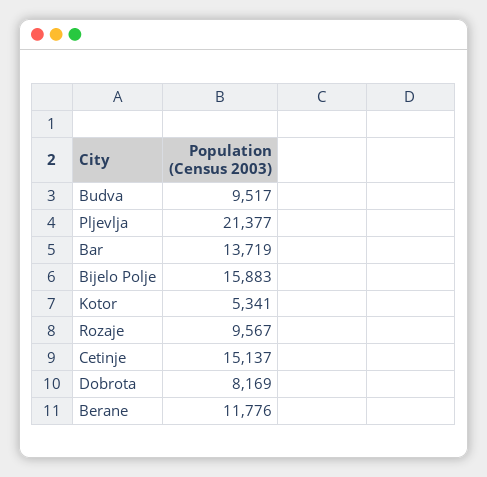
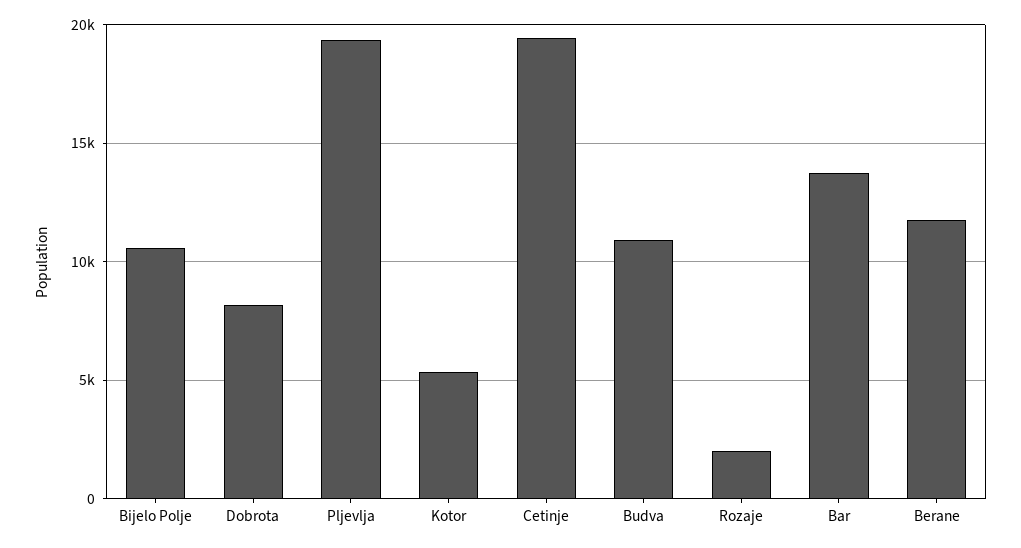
  {
-   "Budva": 9517,
+   "Budva": 11000,
-   "Pljevlja": 21377,
+   "Pljevlja": 19500,
    "Bar": 13719,
-   "Bijelo Polje": 15883,
+   "Bijelo Polje": 10500,
    "Kotor": 5341,
-   "Rozaje": 9567,
+   "Rozaje": 2000,
-   "Cetinje": 15137,
+   "Cetinje": 19500,
    "Dobrota": 8169,
    "Berane": 11776
  }

